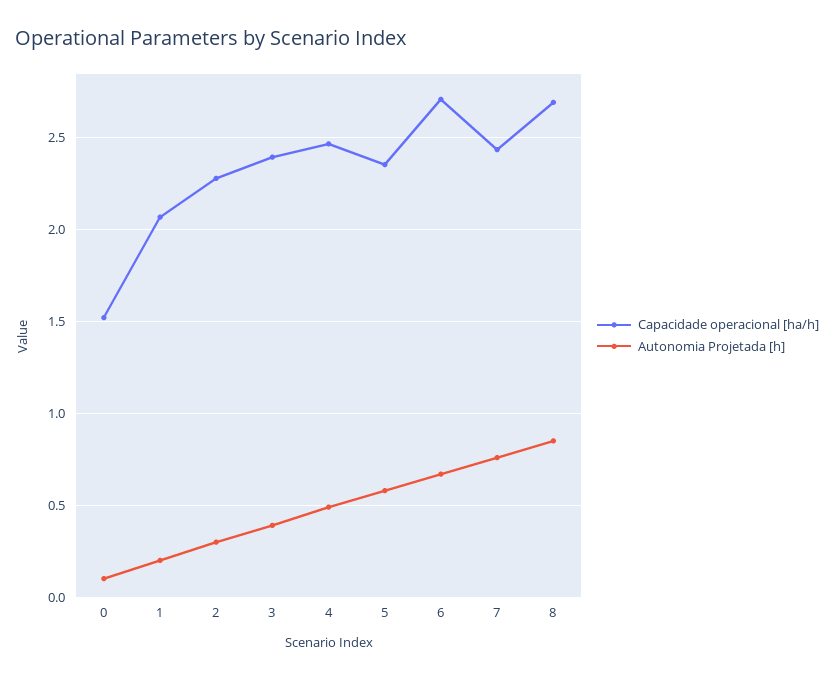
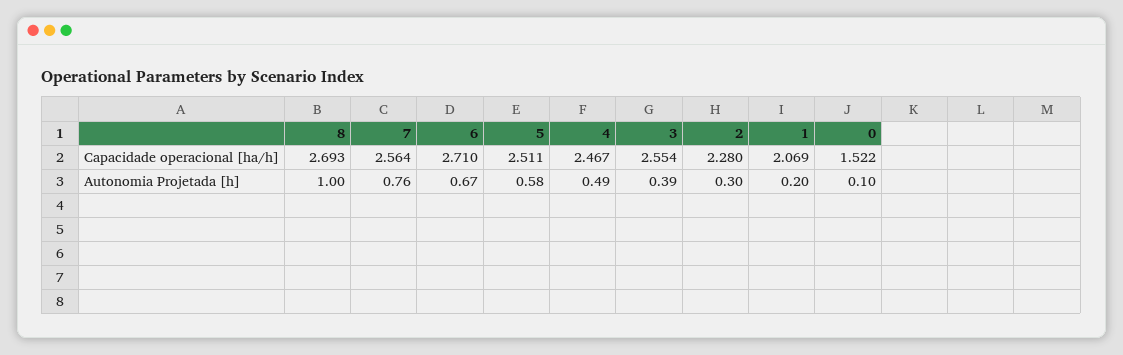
  {
    "Capacidade operacional [ha/h]": {
      "0": 1.522,
      "1": 2.069,
      "2": 2.28,
-     "3": 2.4,
+     "3": 2.554,
      "4": 2.467,
-     "5": 2.35,
+     "5": 2.511,
      "6": 2.71,
-     "7": 2.45,
+     "7": 2.564,
      "8": 2.693
    },
    "Autonomia Projetada [h]": {
      "0": 0.1,
      "1": 0.2,
      "2": 0.3,
      "3": 0.39,
      "4": 0.49,
      "5": 0.58,
      "6": 0.67,
      "7": 0.76,
-     "8": 0.85
+     "8": 1
    }
  }

